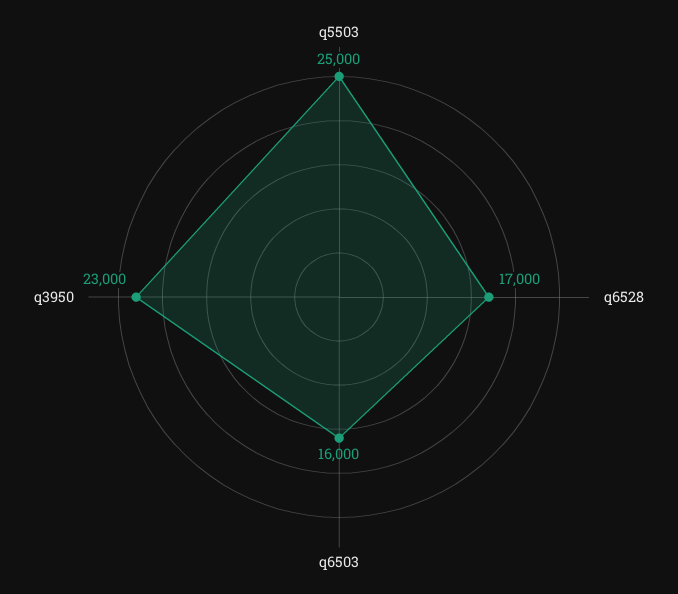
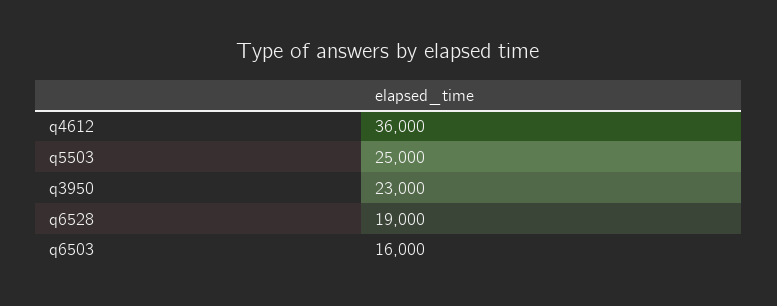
  {
    "q5503": 25000,
-   "q6528": 17000,
+   "q6528": 19000,
    "q6503": 16000,
-   "q3950": 23000
+   "q3950": 23000,
+   "q4612": 36000
  }

